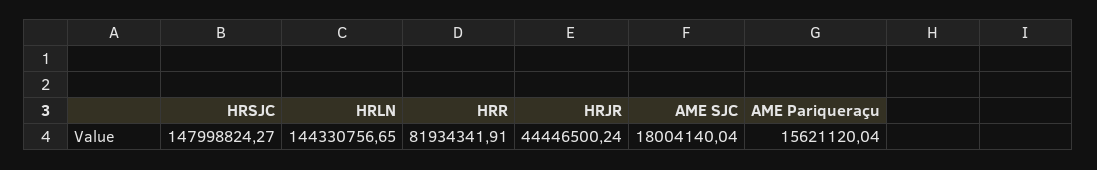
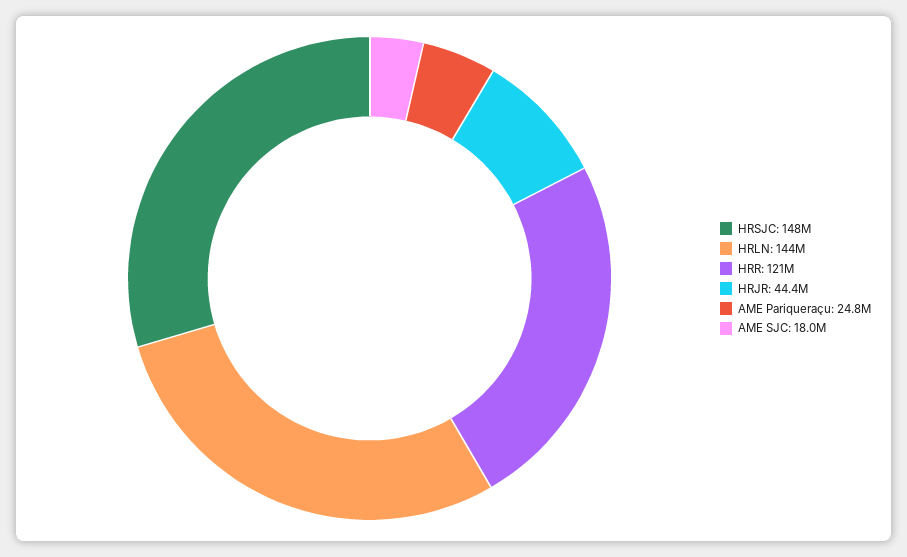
  {
    "HRSJC": 147998824.27,
    "HRLN": 144330756.65,
-   "HRR": 81934341.91,
+   "HRR": 121000000,
    "HRJR": 44446500.24,
    "AME SJC": 18004140.04,
-   "AME Pariqueraçu": 15621120.04
+   "AME Pariqueraçu": 24800000
  }

